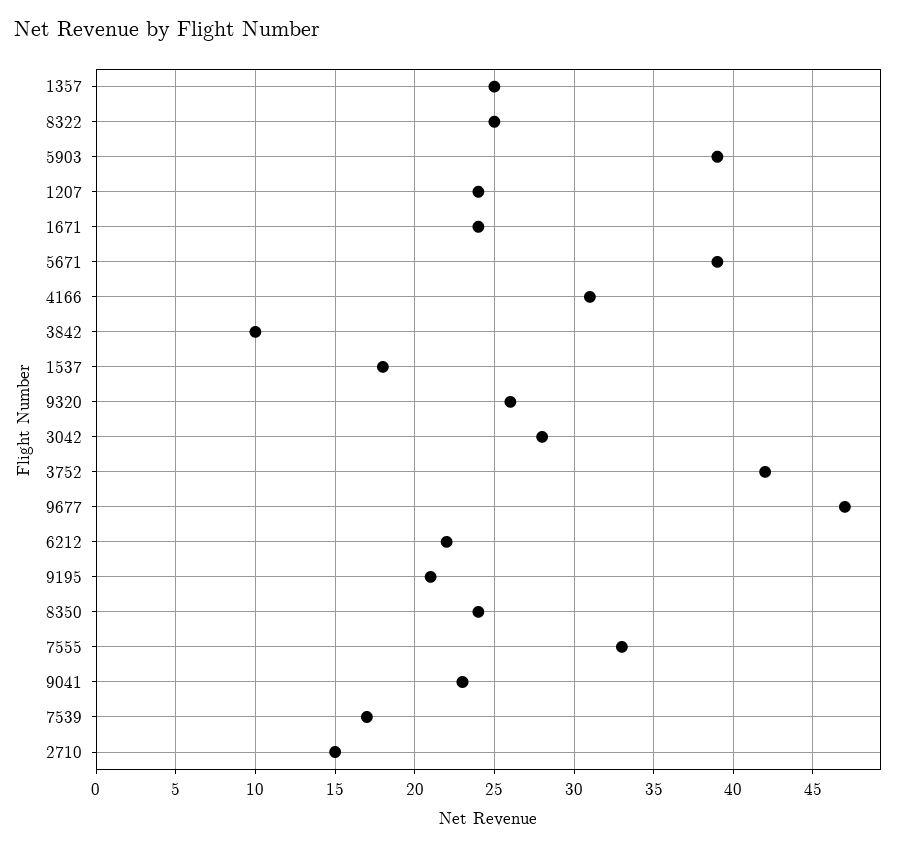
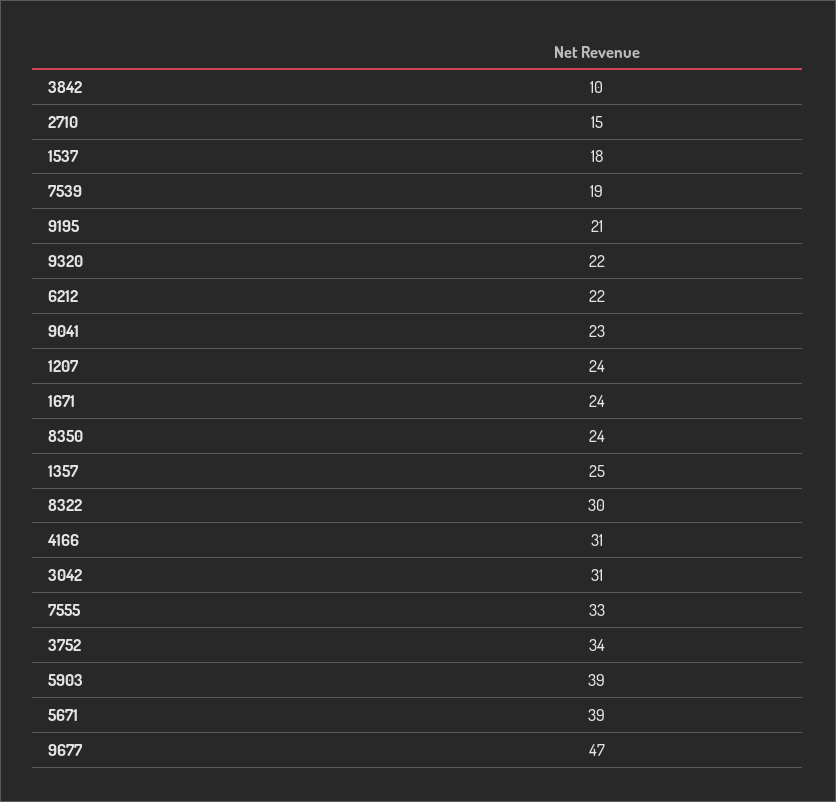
  {
    "1357": 25,
-   "8322": 25,
+   "8322": 30,
    "5903": 39,
    "1207": 24,
    "1671": 24,
    "5671": 39,
    "4166": 31,
    "3842": 10,
    "1537": 18,
-   "9320": 26,
+   "9320": 22,
-   "3042": 28,
+   "3042": 31,
-   "3752": 42,
+   "3752": 34,
    "9677": 47,
    "6212": 22,
    "9195": 21,
    "8350": 24,
    "7555": 33,
    "9041": 23,
-   "7539": 17,
+   "7539": 19,
    "2710": 15
  }

